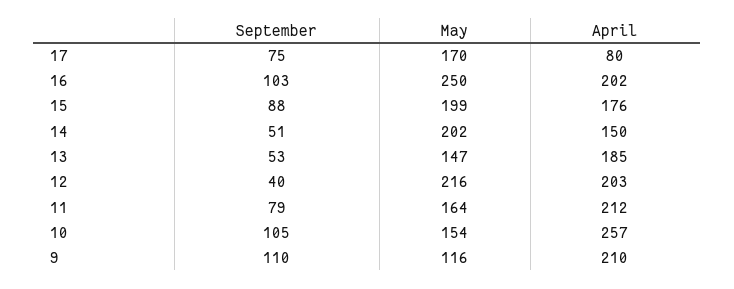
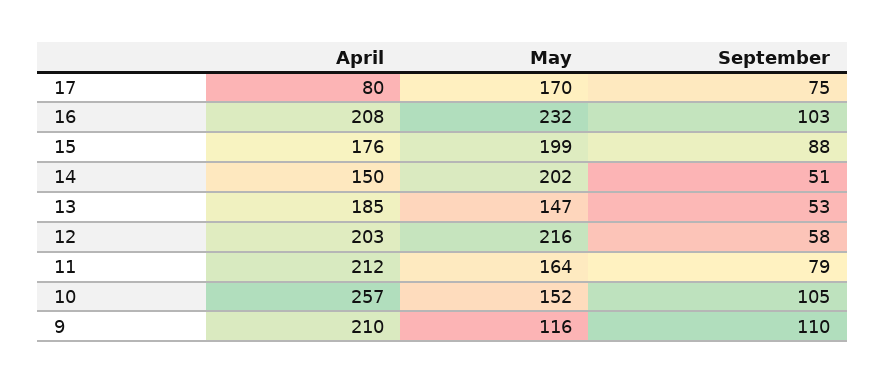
  {
    "September": {
      "17": 75,
      "16": 103,
      "15": 88,
      "14": 51,
      "13": 53,
-     "12": 40,
+     "12": 58,
      "11": 79,
      "10": 105,
      "9": 110
    },
    "May": {
      "17": 170,
-     "16": 250,
+     "16": 232,
      "15": 199,
      "14": 202,
      "13": 147,
      "12": 216,
      "11": 164,
-     "10": 154,
+     "10": 152,
      "9": 116
    },
    "April": {
      "17": 80,
-     "16": 202,
+     "16": 208,
      "15": 176,
      "14": 150,
      "13": 185,
      "12": 203,
      "11": 212,
      "10": 257,
      "9": 210
    }
  }

